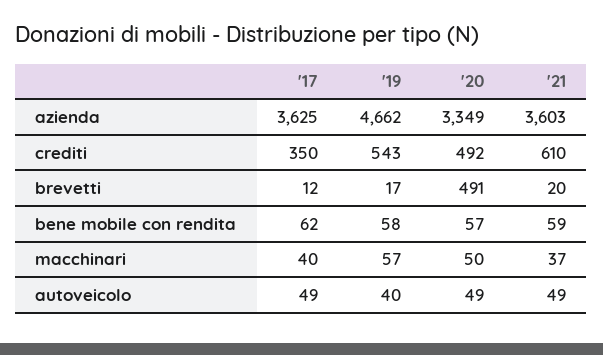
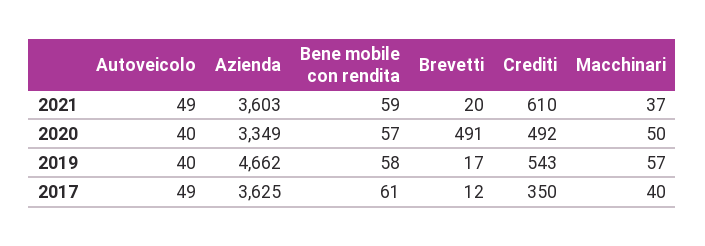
  {
    "'17": {
      "azienda": 3625,
      "crediti": 350,
      "brevetti": 12,
-     "bene mobile con rendita": 62,
+     "bene mobile con rendita": 61,
      "macchinari": 40,
      "autoveicolo": 49
    },
    "'19": {
      "azienda": 4662,
      "crediti": 543,
      "brevetti": 17,
      "bene mobile con rendita": 58,
      "macchinari": 57,
      "autoveicolo": 40
    },
    "'20": {
      "azienda": 3349,
      "crediti": 492,
      "brevetti": 491,
      "bene mobile con rendita": 57,
      "macchinari": 50,
-     "autoveicolo": 49
+     "autoveicolo": 40
    },
    "'21": {
      "azienda": 3603,
      "crediti": 610,
      "brevetti": 20,
      "bene mobile con rendita": 59,
      "macchinari": 37,
      "autoveicolo": 49
    }
  }

